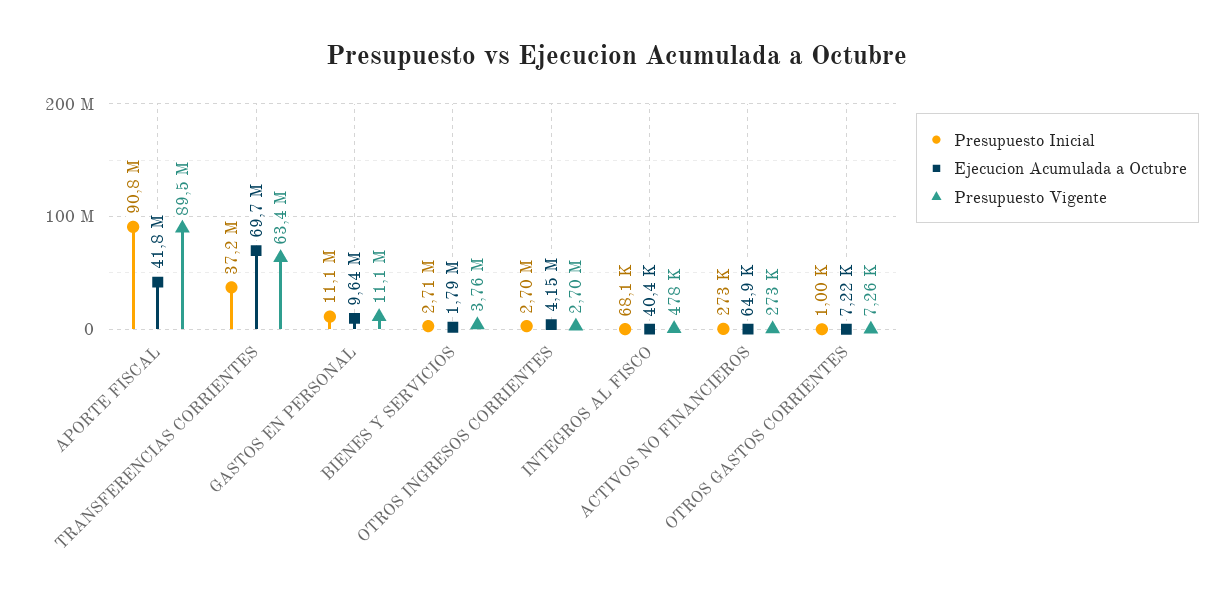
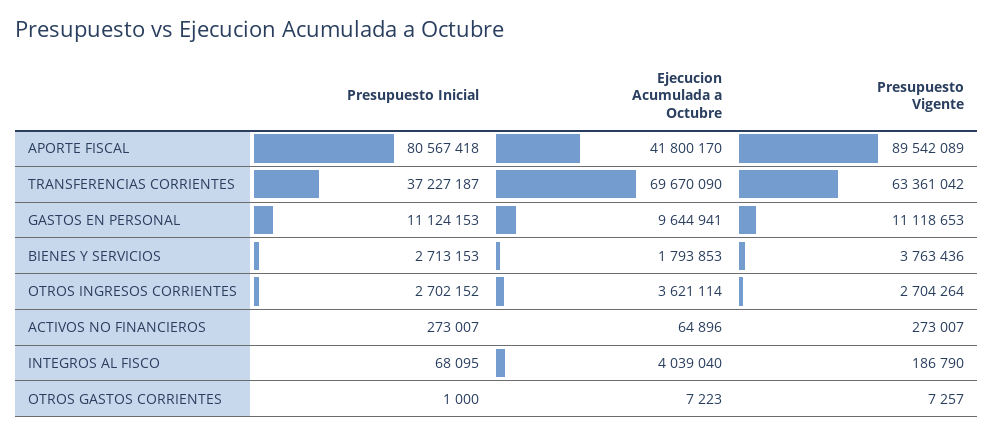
  {
    "Presupuesto Inicial": {
-     "APORTE FISCAL": 90800000,
+     "APORTE FISCAL": 80567418,
      "TRANSFERENCIAS CORRIENTES": 37227187,
      "GASTOS EN PERSONAL": 11124153,
      "BIENES Y SERVICIOS": 2713153,
      "OTROS INGRESOS CORRIENTES": 2702152,
      "INTEGROS AL FISCO": 68095,
      "ACTIVOS NO FINANCIEROS": 273007,
      "OTROS GASTOS CORRIENTES": 1000
    },
    "Ejecucion Acumulada a Octubre": {
      "APORTE FISCAL": 41800170,
      "TRANSFERENCIAS CORRIENTES": 69670090,
      "GASTOS EN PERSONAL": 9644941,
      "BIENES Y SERVICIOS": 1793853,
-     "OTROS INGRESOS CORRIENTES": 4150000,
+     "OTROS INGRESOS CORRIENTES": 3621114,
-     "INTEGROS AL FISCO": 40400,
+     "INTEGROS AL FISCO": 4039040,
      "ACTIVOS NO FINANCIEROS": 64896,
      "OTROS GASTOS CORRIENTES": 7223
    },
    "Presupuesto Vigente": {
      "APORTE FISCAL": 89542089,
      "TRANSFERENCIAS CORRIENTES": 63361042,
      "GASTOS EN PERSONAL": 11118653,
      "BIENES Y SERVICIOS": 3763436,
      "OTROS INGRESOS CORRIENTES": 2704264,
-     "INTEGROS AL FISCO": 478000,
+     "INTEGROS AL FISCO": 186790,
      "ACTIVOS NO FINANCIEROS": 273007,
      "OTROS GASTOS CORRIENTES": 7257
    }
  }

